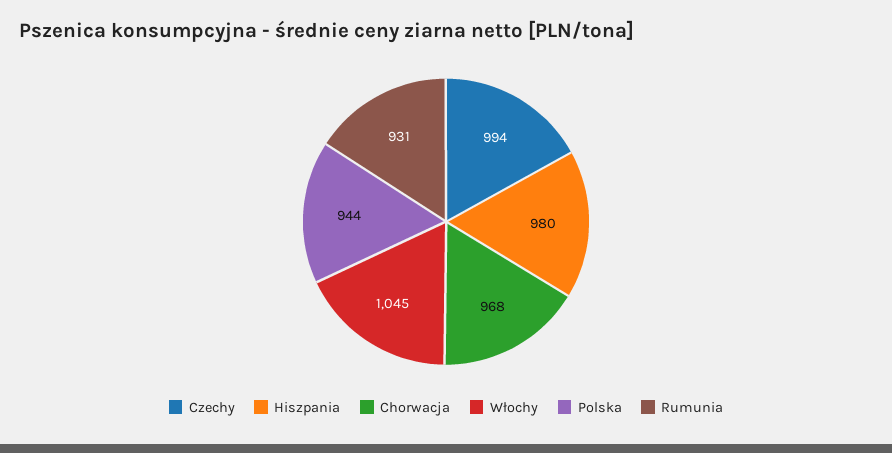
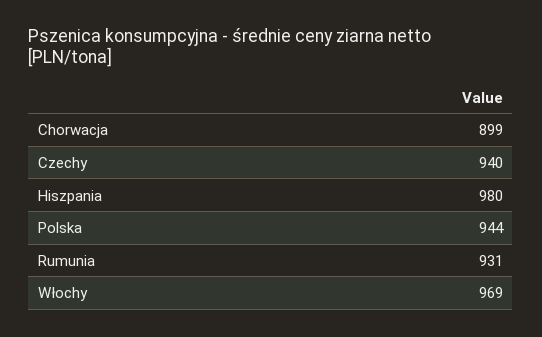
  {
-   "Czechy": 994,
+   "Czechy": 940,
    "Hiszpania": 980,
-   "Chorwacja": 968,
+   "Chorwacja": 899,
-   "Włochy": 1045,
+   "Włochy": 969,
    "Polska": 944,
    "Rumunia": 931
  }

